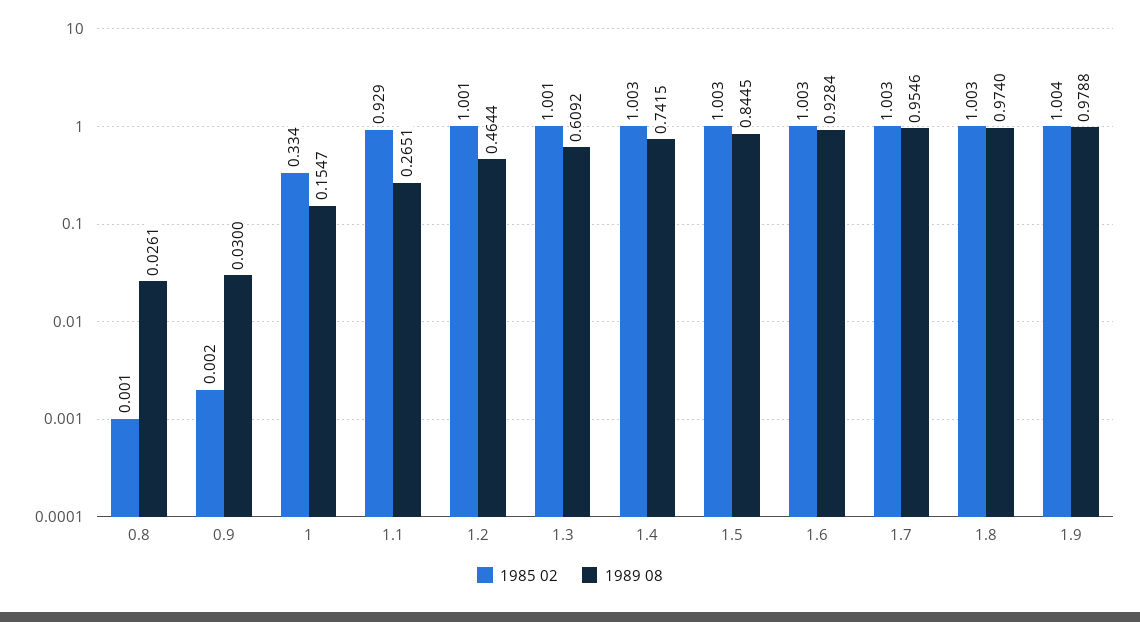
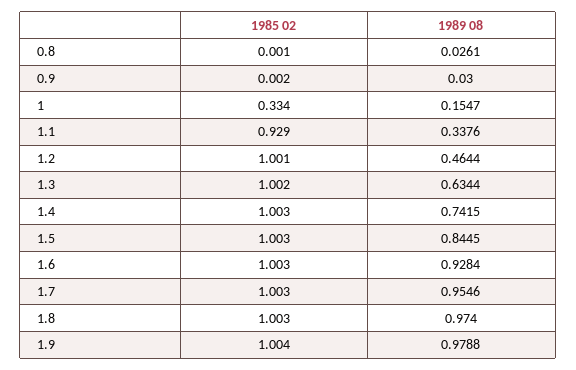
  {
    "1985 02": {
      "0.8": 0.001,
      "0.9": 0.002,
      "1": 0.334,
      "1.1": 0.929,
      "1.2": 1.001,
-     "1.3": 1.001,
+     "1.3": 1.002,
      "1.4": 1.003,
      "1.5": 1.003,
      "1.6": 1.003,
      "1.7": 1.003,
      "1.8": 1.003,
      "1.9": 1.004
    },
    "1989 08": {
      "0.8": 0.0261,
      "0.9": 0.03,
      "1": 0.1547,
-     "1.1": 0.2651,
+     "1.1": 0.3376,
      "1.2": 0.4644,
-     "1.3": 0.6092,
+     "1.3": 0.6344,
      "1.4": 0.7415,
      "1.5": 0.8445,
      "1.6": 0.9284,
      "1.7": 0.9546,
      "1.8": 0.974,
      "1.9": 0.9788
    }
  }

